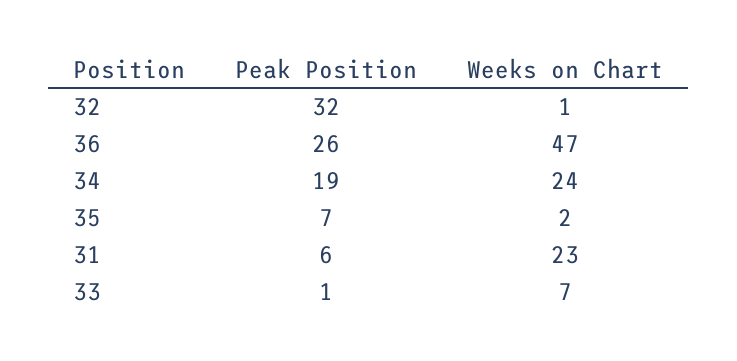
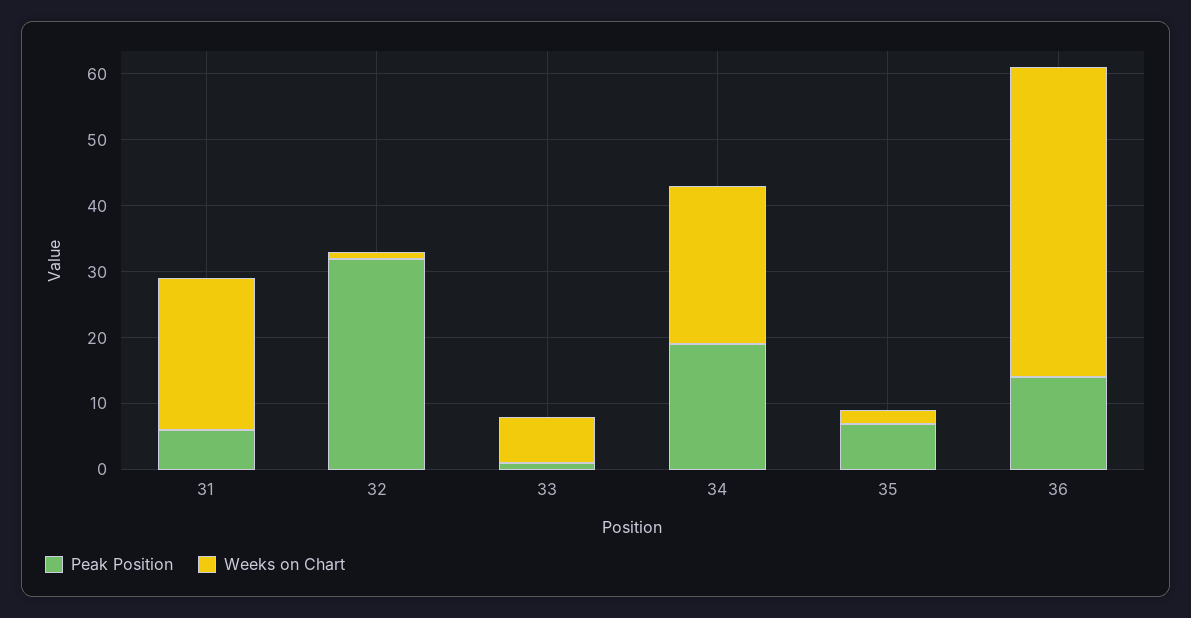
  {
    "Peak Position": {
      "32": 32,
-     "36": 26,
+     "36": 15,
      "34": 19,
      "35": 7,
      "31": 6,
      "33": 1
    },
    "Weeks on Chart": {
      "32": 1,
      "36": 47,
      "34": 24,
      "35": 2,
      "31": 23,
      "33": 7
    }
  }

